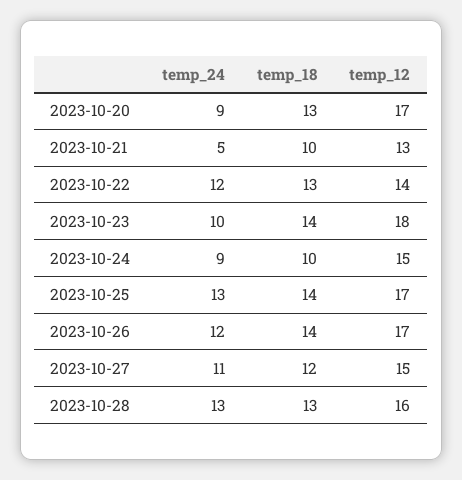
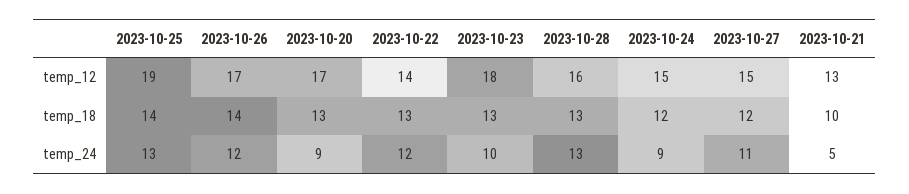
  {
    "temp_24": {
      "2023-10-20": 9,
      "2023-10-21": 5,
      "2023-10-22": 12,
      "2023-10-23": 10,
      "2023-10-24": 9,
      "2023-10-25": 13,
      "2023-10-26": 12,
      "2023-10-27": 11,
      "2023-10-28": 13
    },
    "temp_18": {
      "2023-10-20": 13,
      "2023-10-21": 10,
      "2023-10-22": 13,
-     "2023-10-23": 14,
+     "2023-10-23": 13,
-     "2023-10-24": 10,
+     "2023-10-24": 12,
      "2023-10-25": 14,
      "2023-10-26": 14,
      "2023-10-27": 12,
      "2023-10-28": 13
    },
    "temp_12": {
      "2023-10-20": 17,
      "2023-10-21": 13,
      "2023-10-22": 14,
      "2023-10-23": 18,
      "2023-10-24": 15,
-     "2023-10-25": 17,
+     "2023-10-25": 19,
      "2023-10-26": 17,
      "2023-10-27": 15,
      "2023-10-28": 16
    }
  }

